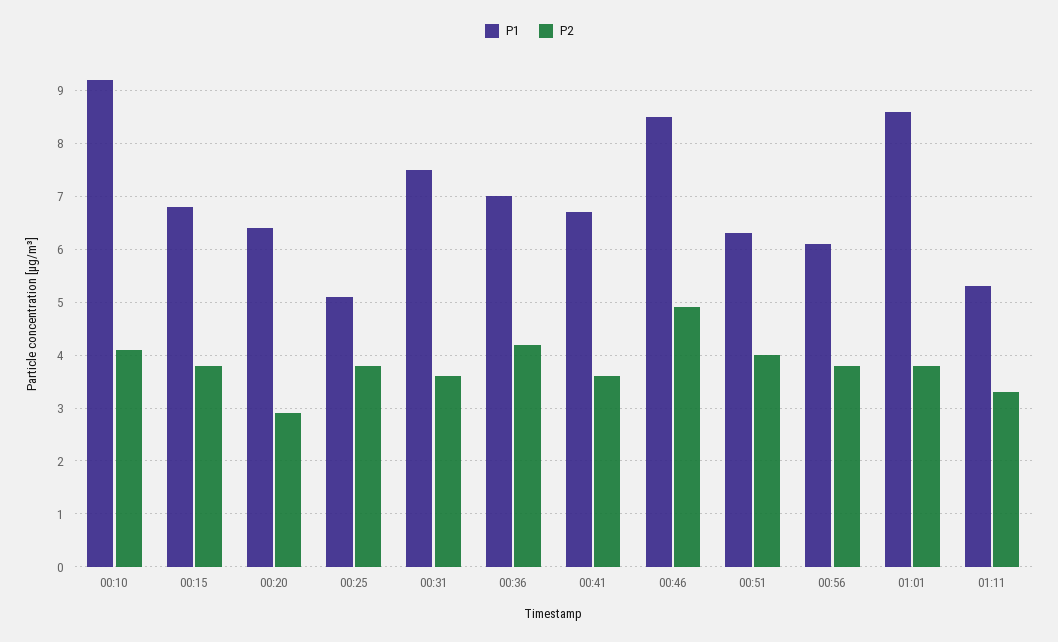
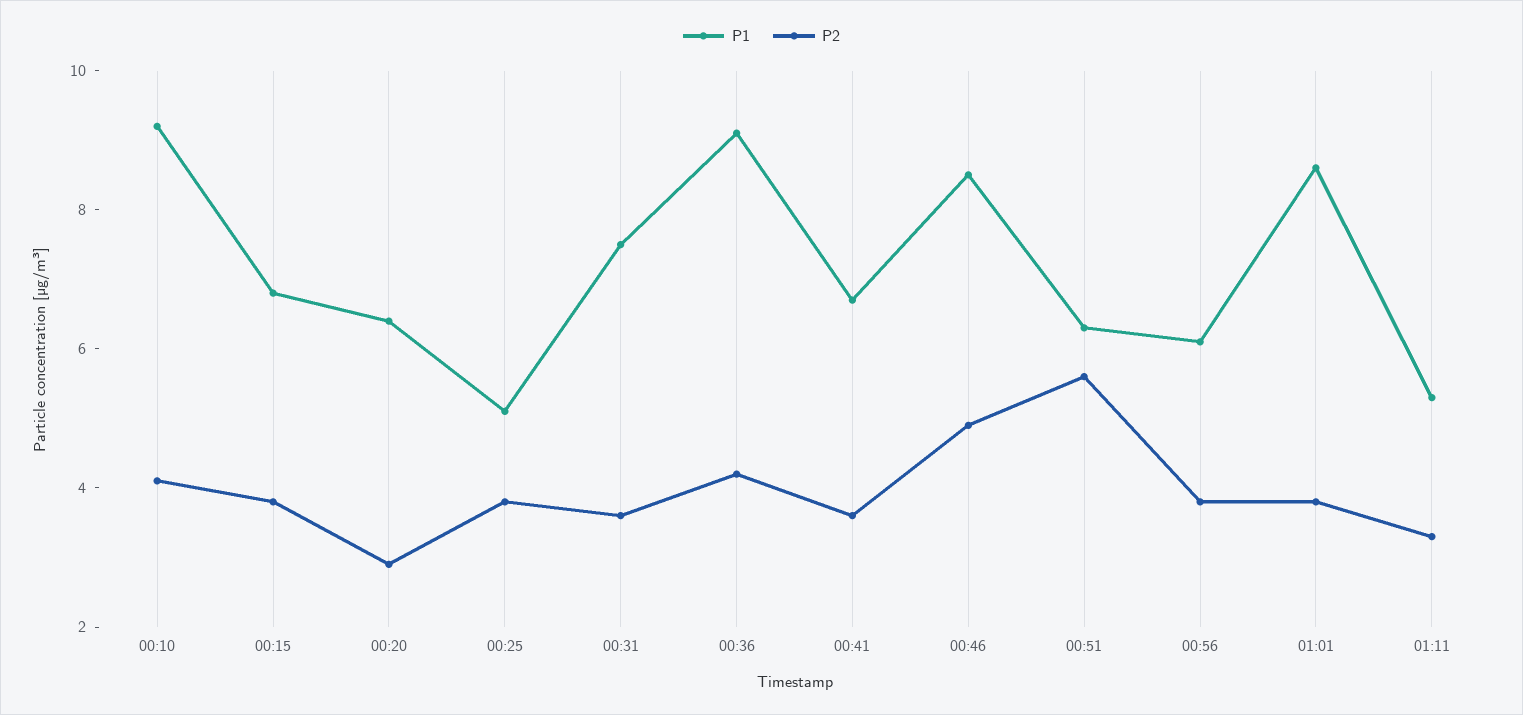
  {
    "P1": {
      "00:10": 9,
      "00:15": 7,
      "00:20": 6.5,
      "00:25": 5,
      "00:31": 7.5,
-     "00:36": 7,
+     "00:36": 9,
      "00:41": 6.5,
      "00:46": 8.5,
      "00:51": 6.5,
      "00:56": 6,
      "01:01": 8.5,
      "01:11": 5.5
    },
    "P2": {
      "00:10": 4,
      "00:15": 4,
      "00:20": 3,
      "00:25": 4,
      "00:31": 3.5,
      "00:36": 4,
      "00:41": 3.5,
      "00:46": 5,
-     "00:51": 4,
+     "00:51": 5.5,
      "00:56": 4,
      "01:01": 4,
      "01:11": 3.5
    }
  }

